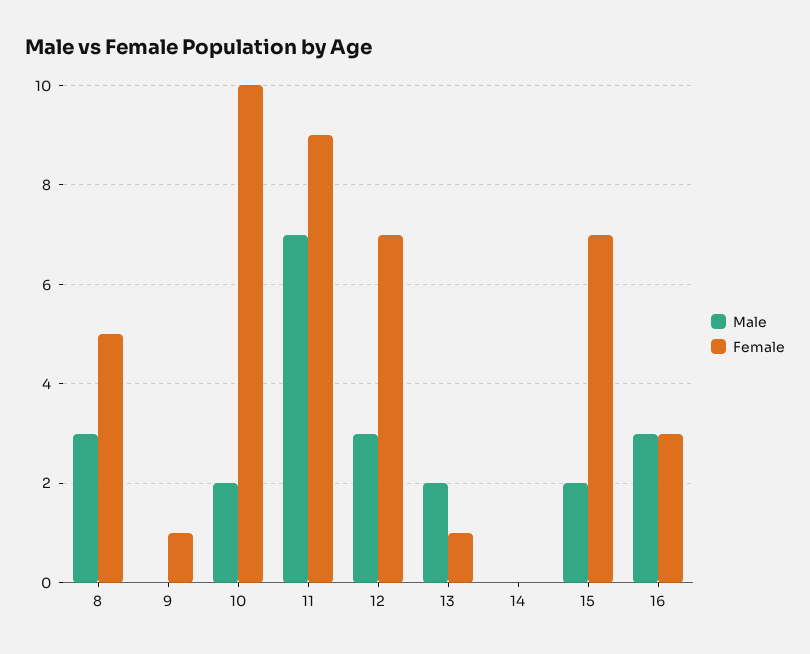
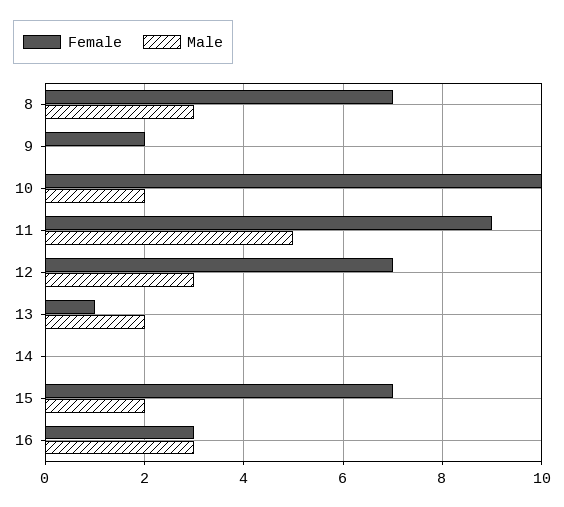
  {
    "Male": {
      "8": 3,
      "9": 0,
      "10": 2,
-     "11": 7,
+     "11": 5,
      "12": 3,
      "13": 2,
      "14": 0,
      "15": 2,
      "16": 3
    },
    "Female": {
-     "8": 5,
+     "8": 7,
-     "9": 1,
+     "9": 2,
      "10": 10,
      "11": 9,
      "12": 7,
      "13": 1,
      "14": 0,
      "15": 7,
      "16": 3
    }
  }

